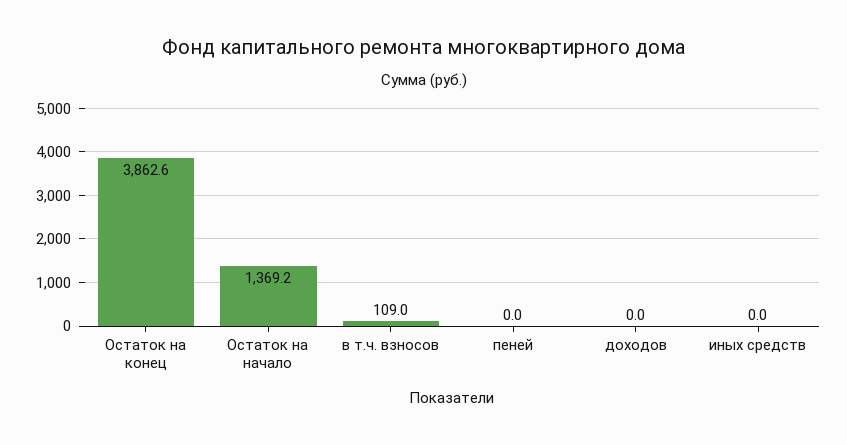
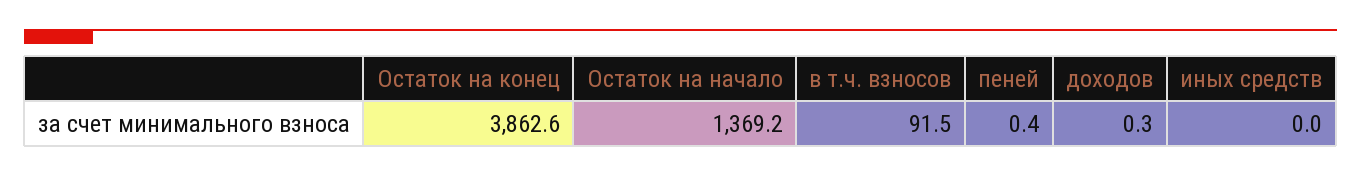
  {
    "Остаток на конец": 3862.6,
    "Остаток на начало": 1369.2,
-   "в т.ч. взносов": 109,
+   "в т.ч. взносов": 91.5,
-   "пеней": 0,
+   "пеней": 0.4,
-   "доходов": 0,
+   "доходов": 0.3,
    "иных средств": 0
  }

